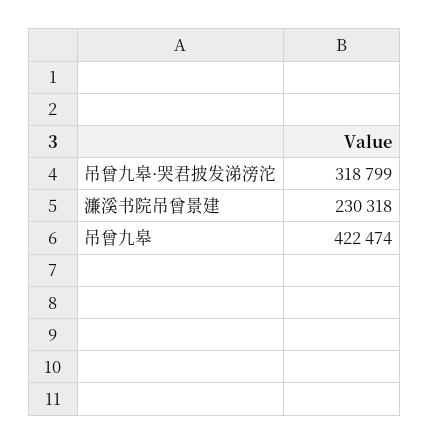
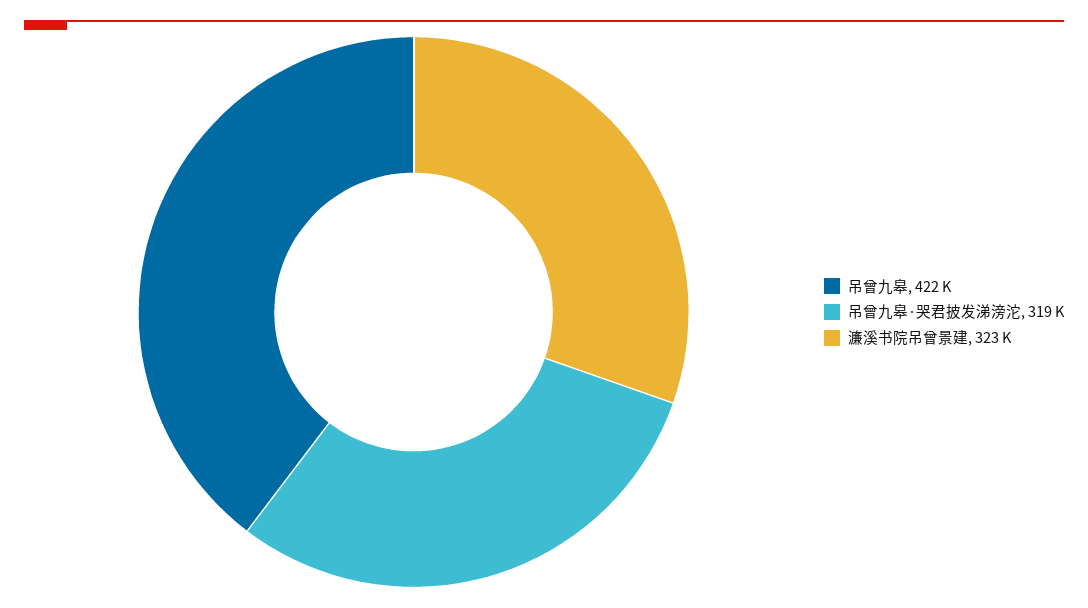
  {
    "吊曾九皋·哭君披发涕滂沱": 318799,
-   "濂溪书院吊曾景建": 230318,
+   "濂溪书院吊曾景建": 323000,
    "吊曾九皋": 422474
  }

